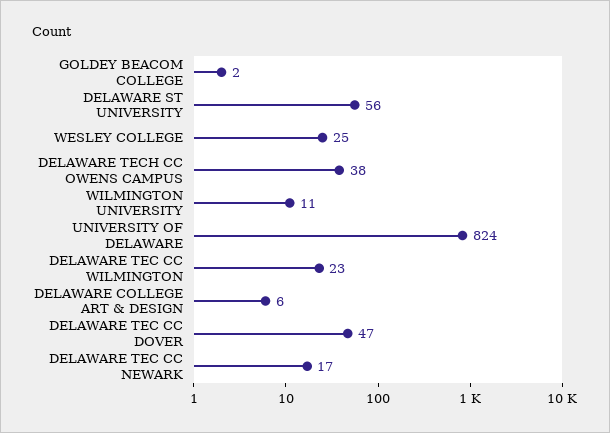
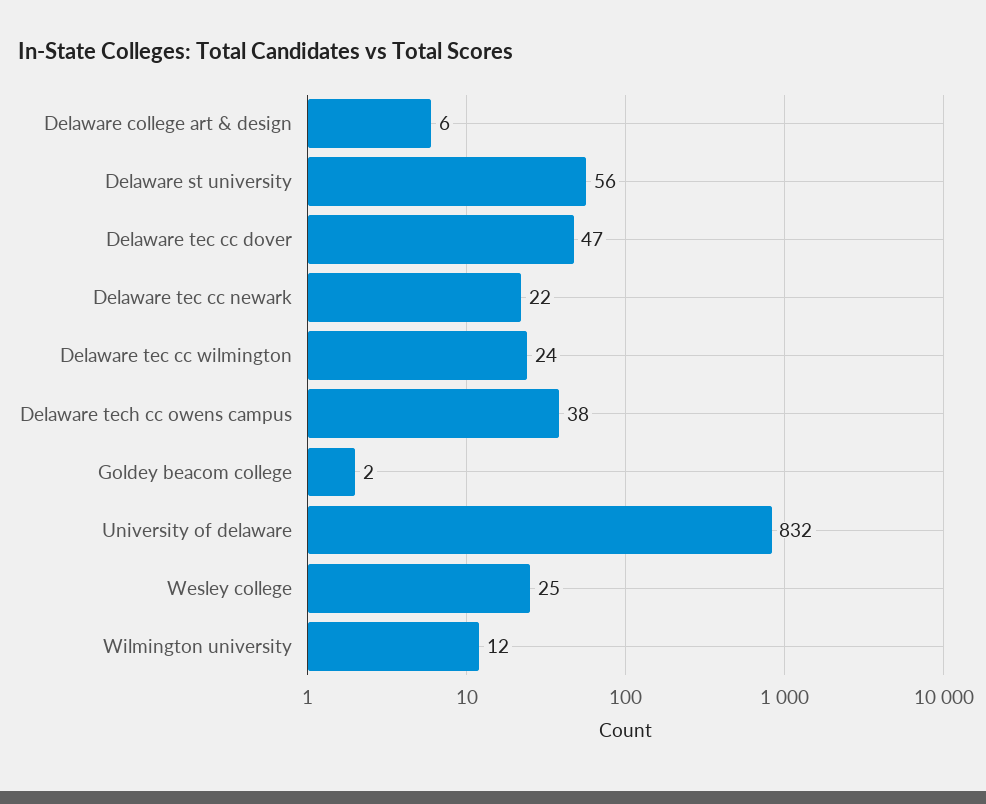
  {
    "GOLDEY BEACOM COLLEGE": 2,
    "DELAWARE ST UNIVERSITY": 56,
    "WESLEY COLLEGE": 25,
    "DELAWARE TECH CC OWENS CAMPUS": 38,
-   "WILMINGTON UNIVERSITY": 11,
+   "WILMINGTON UNIVERSITY": 12,
-   "UNIVERSITY OF DELAWARE": 824,
+   "UNIVERSITY OF DELAWARE": 832,
-   "DELAWARE TEC CC WILMINGTON": 23,
+   "DELAWARE TEC CC WILMINGTON": 24,
    "DELAWARE COLLEGE ART & DESIGN": 6,
    "DELAWARE TEC CC DOVER": 47,
-   "DELAWARE TEC CC NEWARK": 17
+   "DELAWARE TEC CC NEWARK": 22
  }

